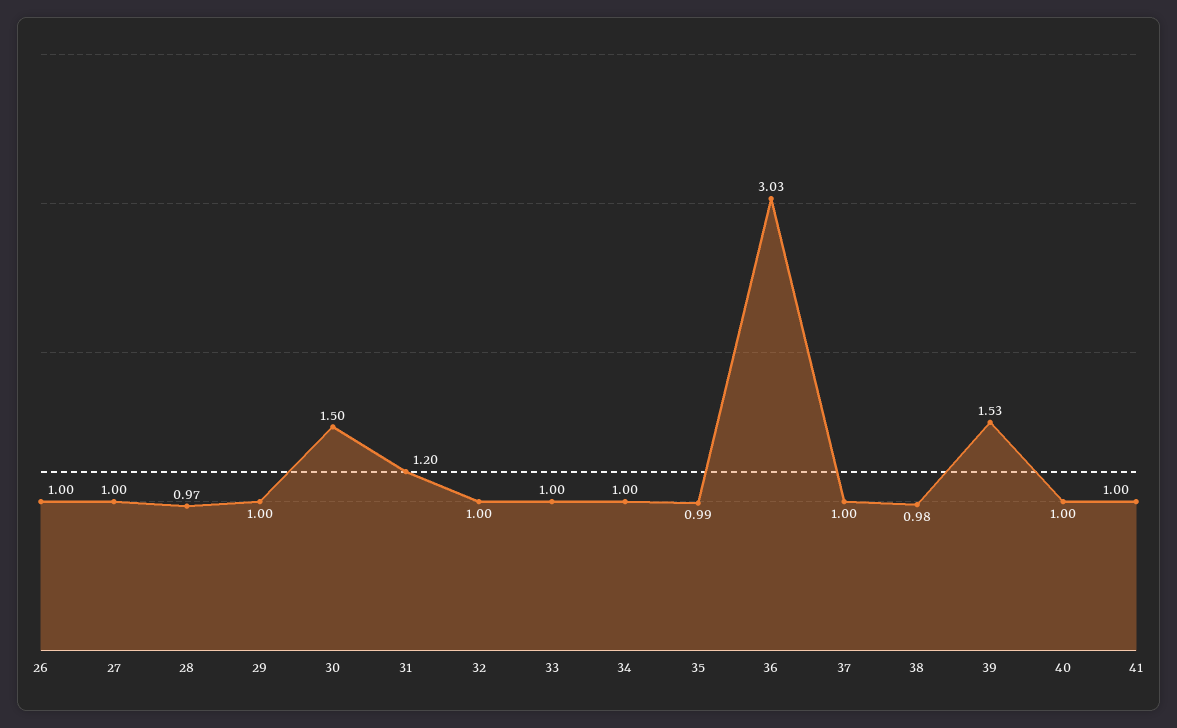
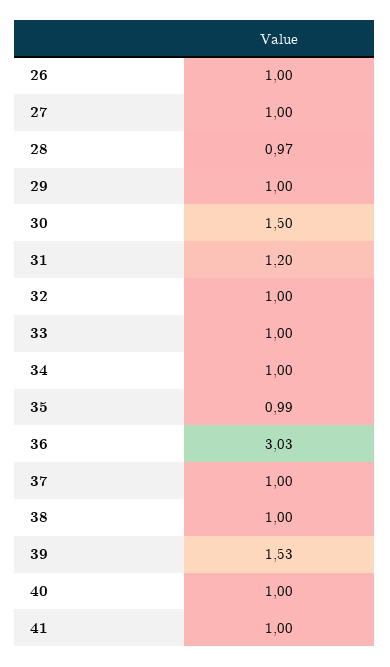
  {
    "26": 1,
    "27": 1,
    "28": 0.97,
    "29": 1,
    "30": 1.5,
    "31": 1.2,
    "32": 1,
    "33": 1,
    "34": 1,
    "35": 0.99,
    "36": 3.03,
    "37": 1,
-   "38": 0.98,
+   "38": 1,
    "39": 1.53,
    "40": 1,
    "41": 1
  }

